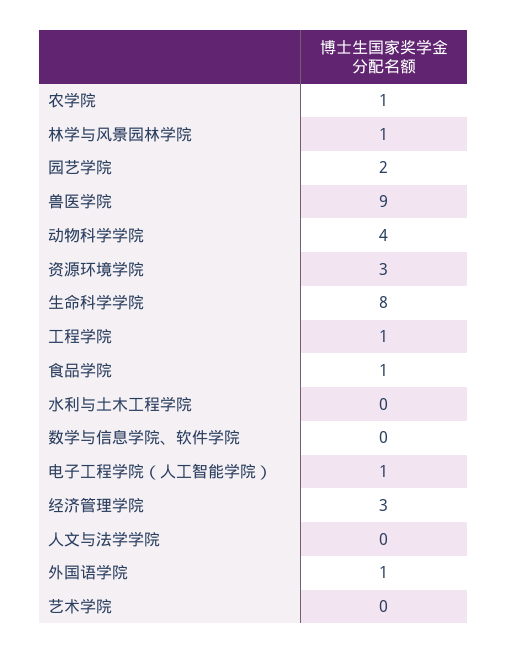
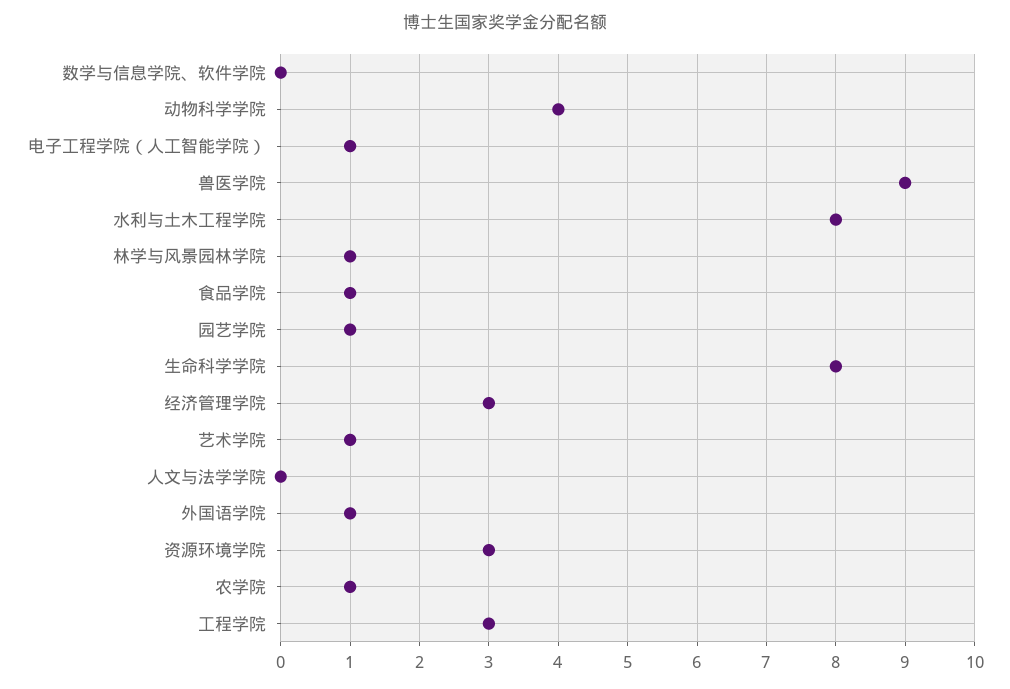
  {
    "农学院": 1,
    "林学与风景园林学院": 1,
-   "园艺学院": 2,
+   "园艺学院": 1,
    "兽医学院": 9,
    "动物科学学院": 4,
    "资源环境学院": 3,
    "生命科学学院": 8,
-   "工程学院": 1,
+   "工程学院": 3,
    "食品学院": 1,
-   "水利与土木工程学院": 0,
+   "水利与土木工程学院": 8,
    "数学与信息学院、软件学院": 0,
    "电子工程学院（人工智能学院）": 1,
    "经济管理学院": 3,
    "人文与法学学院": 0,
    "外国语学院": 1,
-   "艺术学院": 0
+   "艺术学院": 1
  }

